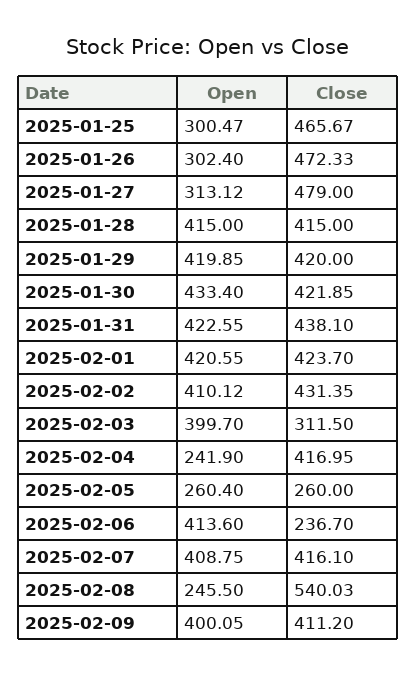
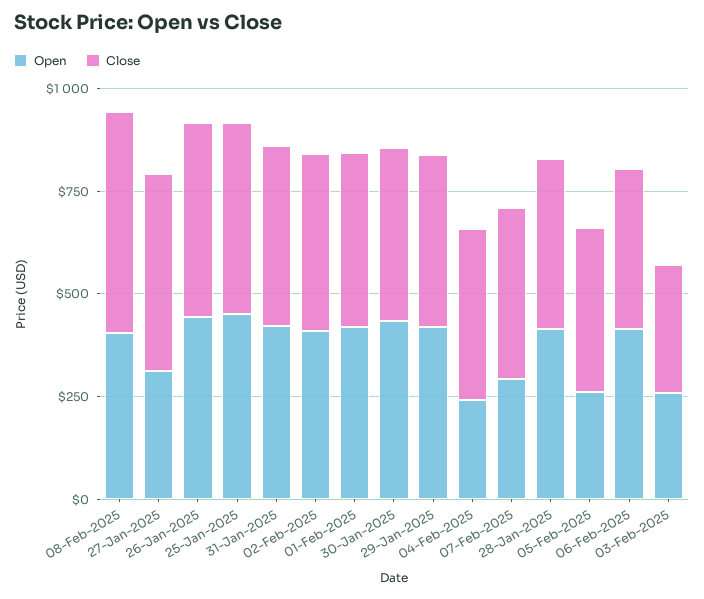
  {
    "Open": {
-     "2025-01-25": 300.47,
+     "2025-01-25": 450,
-     "2025-01-26": 302.4,
+     "2025-01-26": 450,
      "2025-01-27": 313.12,
      "2025-01-28": 415,
      "2025-01-29": 419.85,
      "2025-01-30": 433.4,
      "2025-01-31": 422.55,
      "2025-02-01": 420.55,
      "2025-02-02": 410.12,
-     "2025-02-03": 399.7,
+     "2025-02-03": 250,
      "2025-02-04": 241.9,
      "2025-02-05": 260.4,
      "2025-02-06": 413.6,
-     "2025-02-07": 408.75,
+     "2025-02-07": 300,
-     "2025-02-08": 245.5,
+     "2025-02-08": 400
-     "2025-02-09": 400.05
    },
    "Close": {
      "2025-01-25": 465.67,
      "2025-01-26": 472.33,
      "2025-01-27": 479,
      "2025-01-28": 415,
      "2025-01-29": 420,
      "2025-01-30": 421.85,
      "2025-01-31": 438.1,
      "2025-02-01": 423.7,
      "2025-02-02": 431.35,
      "2025-02-03": 311.5,
      "2025-02-04": 416.95,
-     "2025-02-05": 260,
+     "2025-02-05": 400,
-     "2025-02-06": 236.7,
+     "2025-02-06": 400,
      "2025-02-07": 416.1,
-     "2025-02-08": 540.03,
+     "2025-02-08": 540.03
-     "2025-02-09": 411.2
    }
  }

